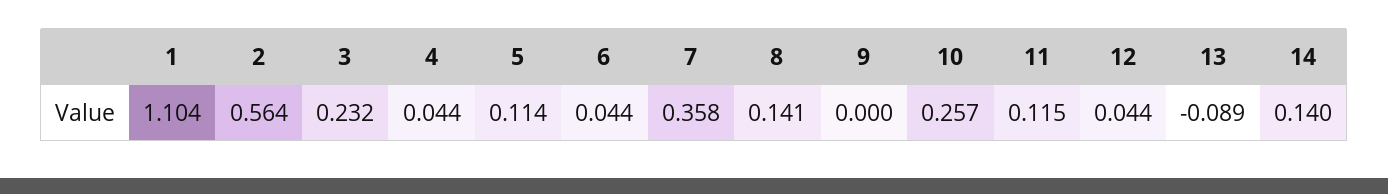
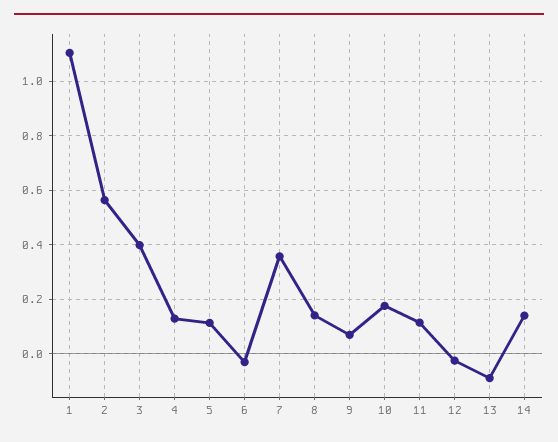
  {
    "1": 1.104,
    "2": 0.564,
-   "3": 0.232,
+   "3": 0.4,
-   "4": 0.044,
+   "4": 0.125,
    "5": 0.114,
-   "6": 0.044,
+   "6": -0.025,
    "7": 0.358,
    "8": 0.141,
-   "9": 0,
+   "9": 0.075,
-   "10": 0.257,
+   "10": 0.175,
    "11": 0.115,
-   "12": 0.044,
+   "12": -0.025,
    "13": -0.089,
    "14": 0.14
  }

